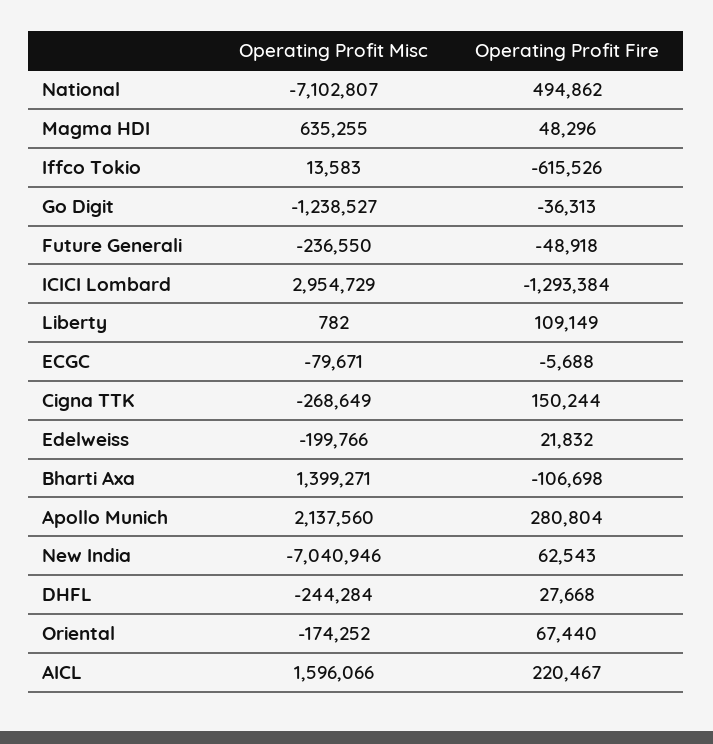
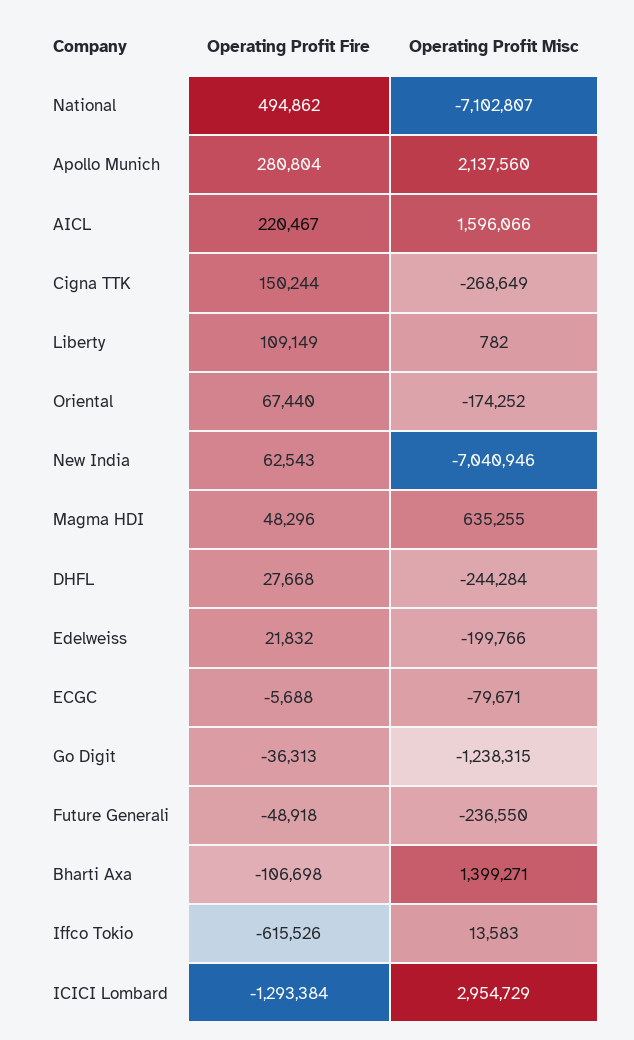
  {
    "Operating Profit Misc": {
      "National": -7102807,
      "Magma HDI": 635255,
      "Iffco Tokio": 13583,
-     "Go Digit": -1238527,
+     "Go Digit": -1238315,
      "Future Generali": -236550,
      "ICICI Lombard": 2954729,
      "Liberty": 782,
      "ECGC": -79671,
      "Cigna TTK": -268649,
      "Edelweiss": -199766,
      "Bharti Axa": 1399271,
      "Apollo Munich": 2137560,
      "New India": -7040946,
      "DHFL": -244284,
      "Oriental": -174252,
      "AICL": 1596066
    },
    "Operating Profit Fire": {
      "National": 494862,
      "Magma HDI": 48296,
      "Iffco Tokio": -615526,
      "Go Digit": -36313,
      "Future Generali": -48918,
      "ICICI Lombard": -1293384,
      "Liberty": 109149,
      "ECGC": -5688,
      "Cigna TTK": 150244,
      "Edelweiss": 21832,
      "Bharti Axa": -106698,
      "Apollo Munich": 280804,
      "New India": 62543,
      "DHFL": 27668,
      "Oriental": 67440,
      "AICL": 220467
    }
  }

